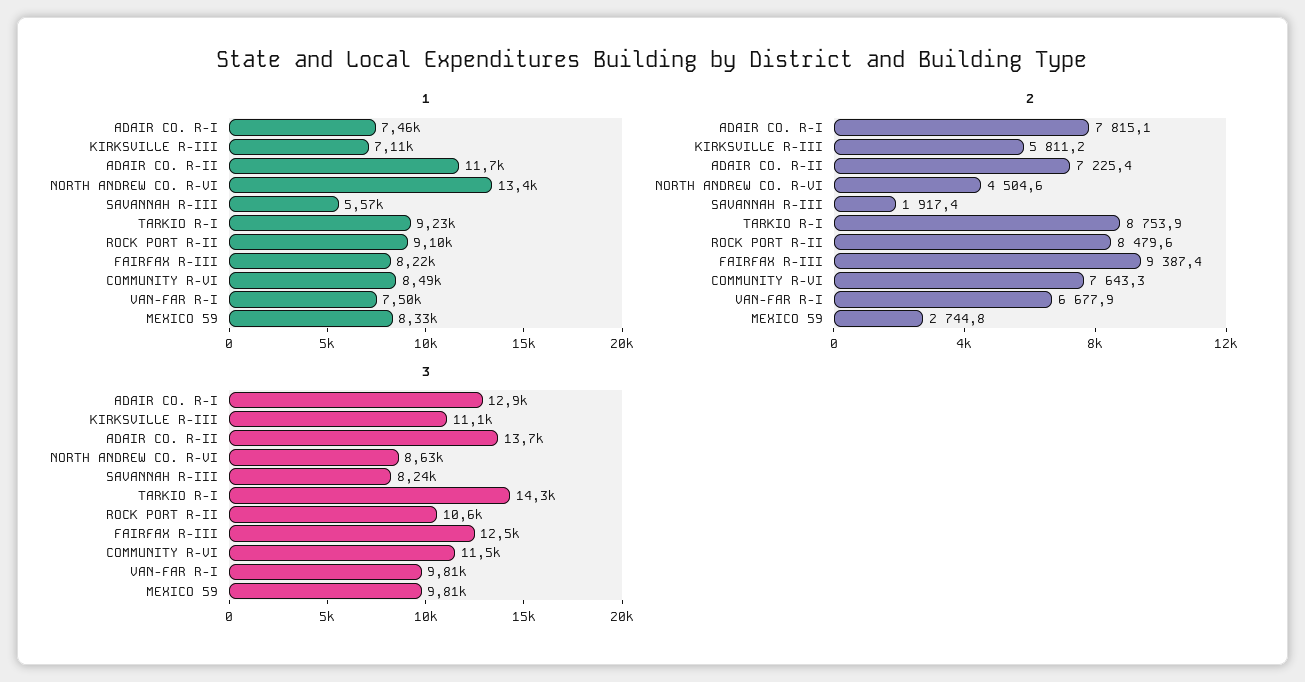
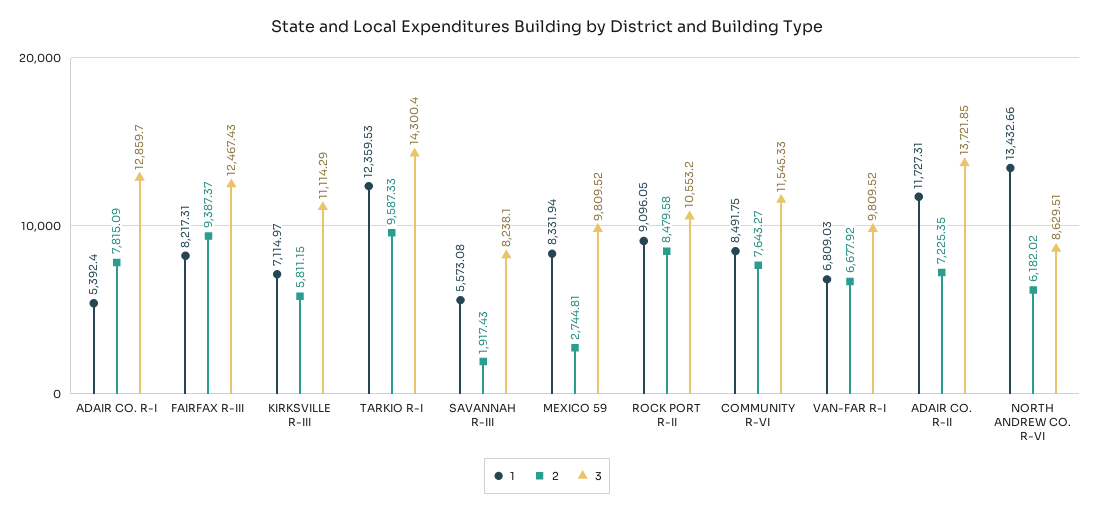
  {
    "1": {
-     "ADAIR CO. R-I": 7460,
+     "ADAIR CO. R-I": 5392.4,
      "KIRKSVILLE R-III": 7114.97,
      "ADAIR CO. R-II": 11727.31,
      "NORTH ANDREW CO. R-VI": 13432.66,
      "SAVANNAH R-III": 5573.08,
-     "TARKIO R-I": 9230,
+     "TARKIO R-I": 12359.53,
      "ROCK PORT R-II": 9096.05,
      "FAIRFAX R-III": 8217.31,
      "COMMUNITY R-VI": 8491.75,
-     "VAN-FAR R-I": 7500,
+     "VAN-FAR R-I": 6809.03,
      "MEXICO 59": 8331.94
    },
    "2": {
      "ADAIR CO. R-I": 7815.09,
      "KIRKSVILLE R-III": 5811.15,
      "ADAIR CO. R-II": 7225.35,
-     "NORTH ANDREW CO. R-VI": 4504.6,
+     "NORTH ANDREW CO. R-VI": 6182.02,
      "SAVANNAH R-III": 1917.43,
-     "TARKIO R-I": 8753.9,
+     "TARKIO R-I": 9587.33,
      "ROCK PORT R-II": 8479.58,
      "FAIRFAX R-III": 9387.37,
      "COMMUNITY R-VI": 7643.27,
      "VAN-FAR R-I": 6677.92,
      "MEXICO 59": 2744.81
    },
    "3": {
      "ADAIR CO. R-I": 12859.7,
      "KIRKSVILLE R-III": 11114.29,
      "ADAIR CO. R-II": 13721.85,
      "NORTH ANDREW CO. R-VI": 8629.51,
      "SAVANNAH R-III": 8238.1,
      "TARKIO R-I": 14300.4,
      "ROCK PORT R-II": 10553.2,
      "FAIRFAX R-III": 12467.43,
      "COMMUNITY R-VI": 11545.33,
      "VAN-FAR R-I": 9809.52,
      "MEXICO 59": 9809.52
    }
  }

